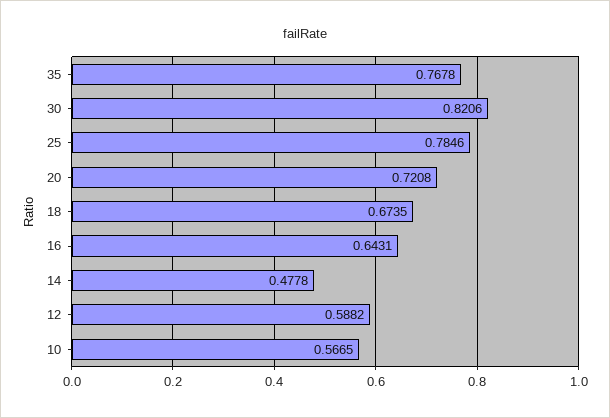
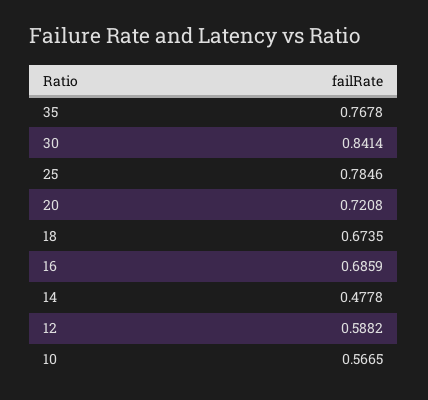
  {
    "35": 0.7678,
-   "30": 0.8206,
+   "30": 0.8414,
    "25": 0.7846,
    "20": 0.7208,
    "18": 0.6735,
-   "16": 0.6431,
+   "16": 0.6859,
    "14": 0.4778,
    "12": 0.5882,
    "10": 0.5665
  }

